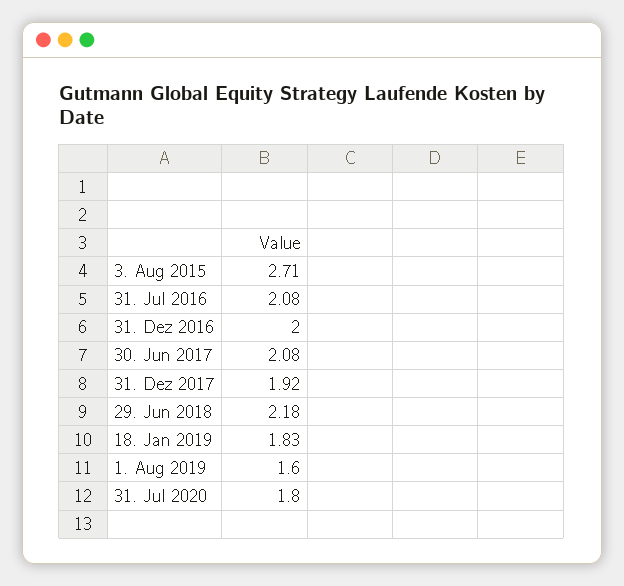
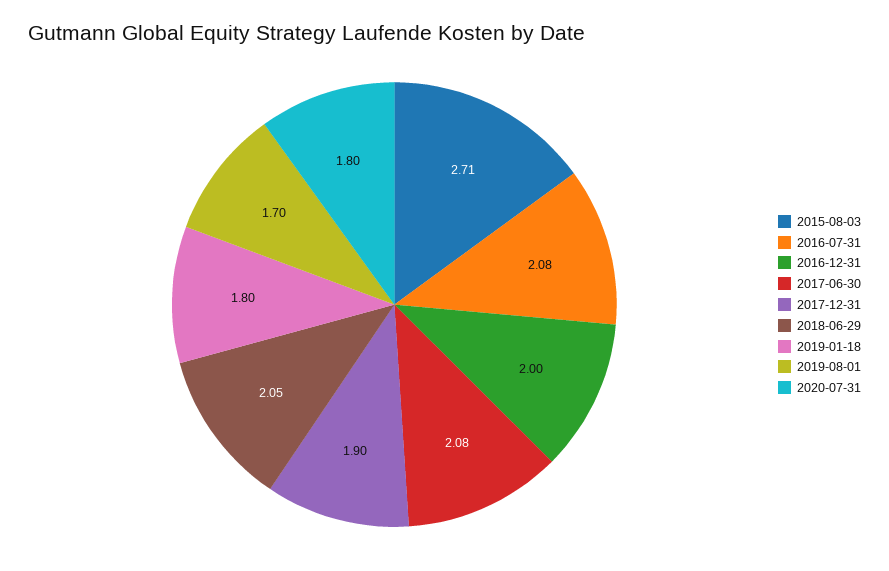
  {
    "3. Aug 2015": 2.71,
    "31. Jul 2016": 2.08,
    "31. Dez 2016": 2,
    "30. Jun 2017": 2.08,
-   "31. Dez 2017": 1.92,
+   "31. Dez 2017": 1.9,
-   "29. Jun 2018": 2.18,
+   "29. Jun 2018": 2.05,
-   "18. Jan 2019": 1.83,
+   "18. Jan 2019": 1.8,
-   "1. Aug 2019": 1.6,
+   "1. Aug 2019": 1.7,
    "31. Jul 2020": 1.8
  }

